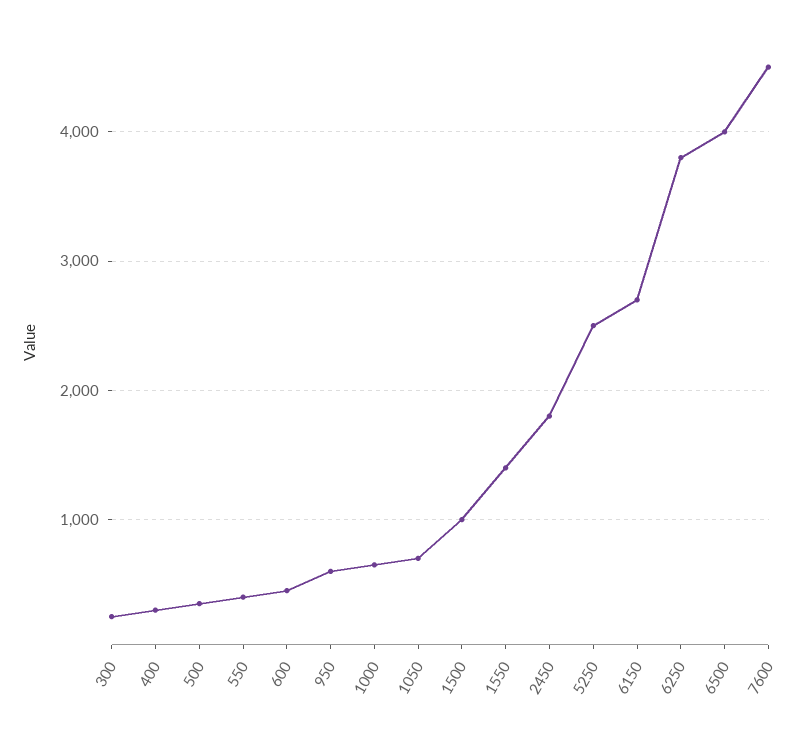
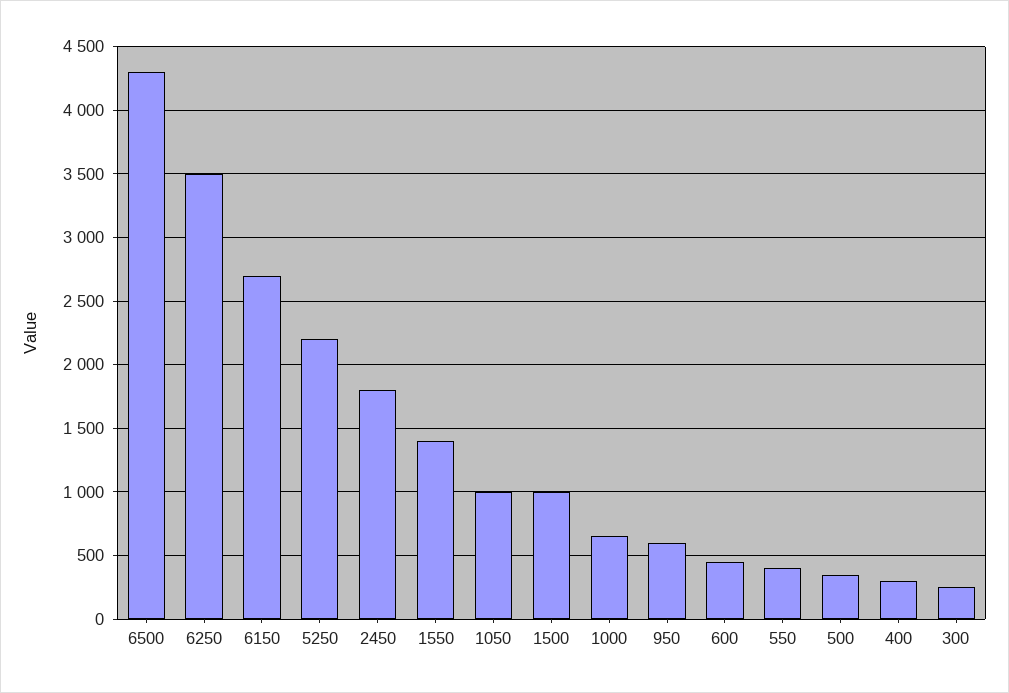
  {
    "300": 250,
    "400": 300,
    "500": 350,
    "550": 400,
    "600": 450,
    "950": 600,
    "1000": 650,
-   "1050": 700,
+   "1050": 1000,
    "1500": 1000,
    "1550": 1400,
    "2450": 1800,
-   "5250": 2500,
+   "5250": 2200,
    "6150": 2700,
-   "6250": 3800,
+   "6250": 3500,
-   "6500": 4000,
+   "6500": 4300
-   "7600": 4500
  }

